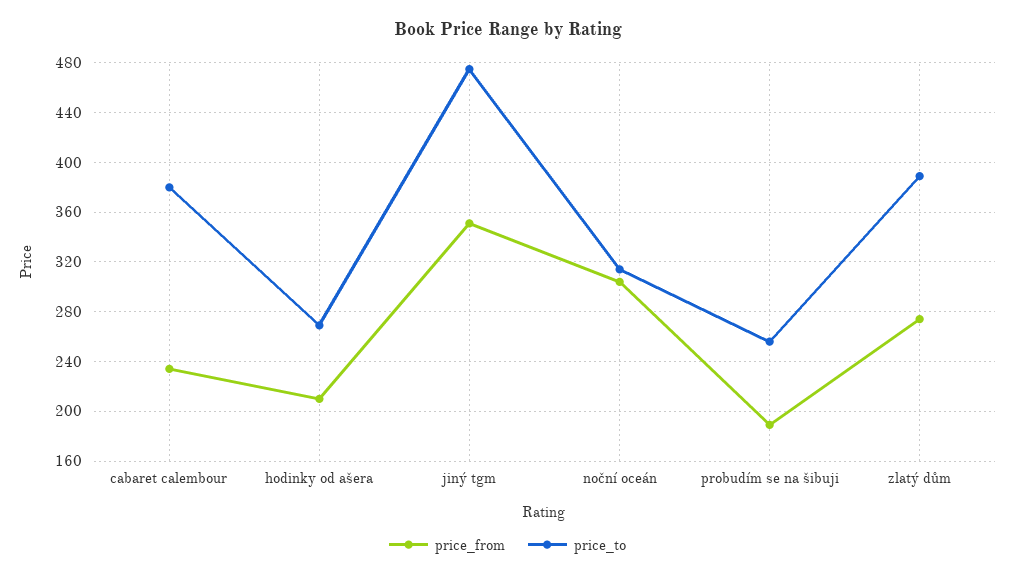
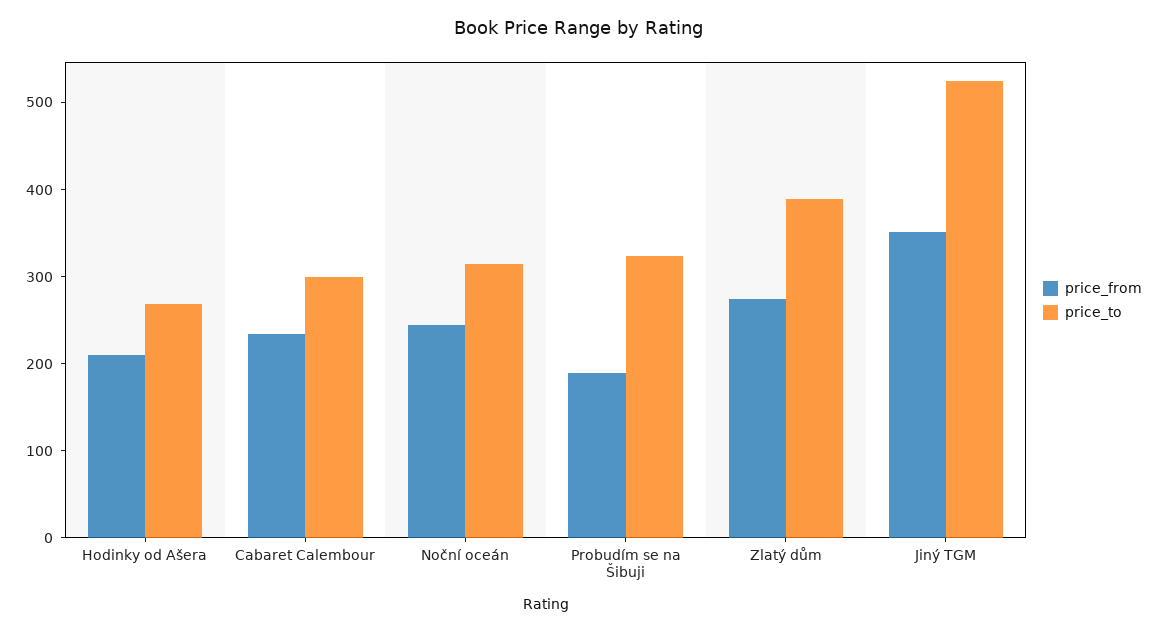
  {
    "price_from": {
      "cabaret calembour": 235,
      "hodinky od ašera": 210,
      "jiný tgm": 350,
-     "noční oceán": 305,
+     "noční oceán": 240,
      "probudím se na šibuji": 190,
      "zlatý dům": 275
    },
    "price_to": {
-     "cabaret calembour": 380,
+     "cabaret calembour": 300,
      "hodinky od ašera": 270,
-     "jiný tgm": 475,
+     "jiný tgm": 520,
      "noční oceán": 315,
-     "probudím se na šibuji": 255,
+     "probudím se na šibuji": 320,
      "zlatý dům": 390
    }
  }

